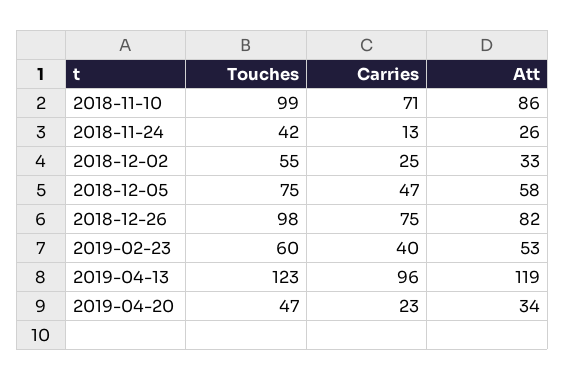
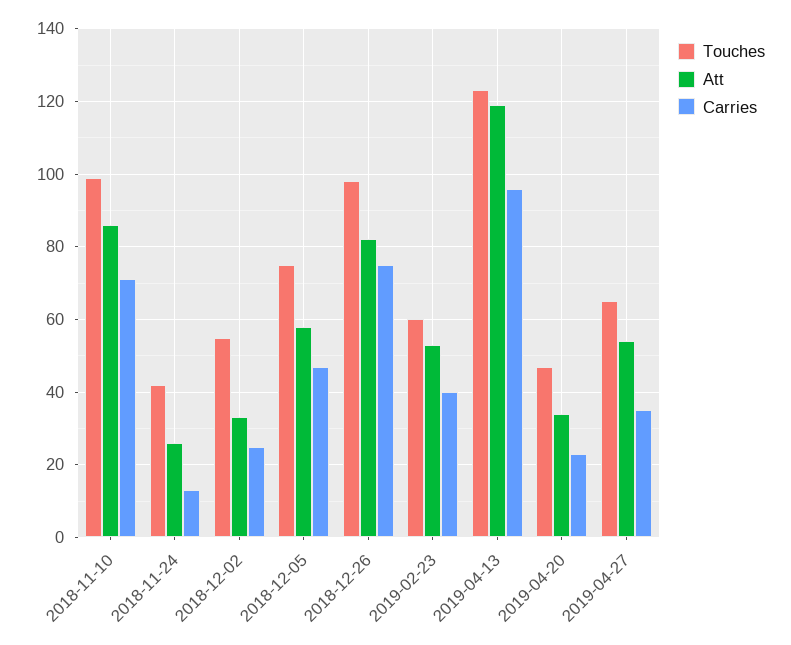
  {
    "Touches": {
      "2018-11-10": 99,
      "2018-11-24": 42,
      "2018-12-02": 55,
      "2018-12-05": 75,
      "2018-12-26": 98,
      "2019-02-23": 60,
      "2019-04-13": 123,
-     "2019-04-20": 47
+     "2019-04-20": 47,
+     "2019-04-27": 65
    },
    "Carries": {
      "2018-11-10": 71,
      "2018-11-24": 13,
      "2018-12-02": 25,
      "2018-12-05": 47,
      "2018-12-26": 75,
      "2019-02-23": 40,
      "2019-04-13": 96,
-     "2019-04-20": 23
+     "2019-04-20": 23,
+     "2019-04-27": 35
    },
    "Att": {
      "2018-11-10": 86,
      "2018-11-24": 26,
      "2018-12-02": 33,
      "2018-12-05": 58,
      "2018-12-26": 82,
      "2019-02-23": 53,
      "2019-04-13": 119,
-     "2019-04-20": 34
+     "2019-04-20": 34,
+     "2019-04-27": 55
    }
  }

